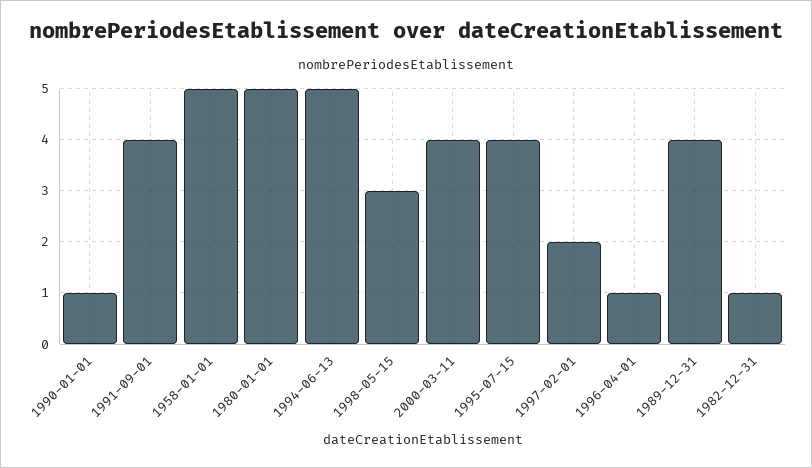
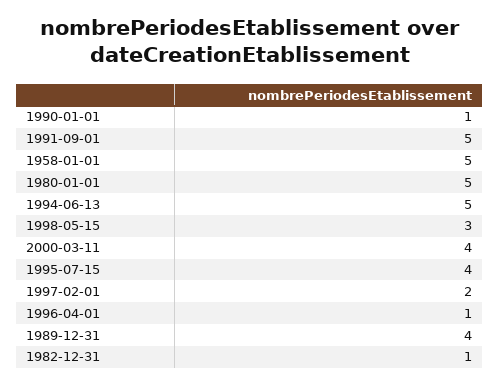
  {
    "1990-01-01": 1,
-   "1991-09-01": 4,
+   "1991-09-01": 5,
    "1958-01-01": 5,
    "1980-01-01": 5,
    "1994-06-13": 5,
    "1998-05-15": 3,
    "2000-03-11": 4,
    "1995-07-15": 4,
    "1997-02-01": 2,
    "1996-04-01": 1,
    "1989-12-31": 4,
    "1982-12-31": 1
  }

